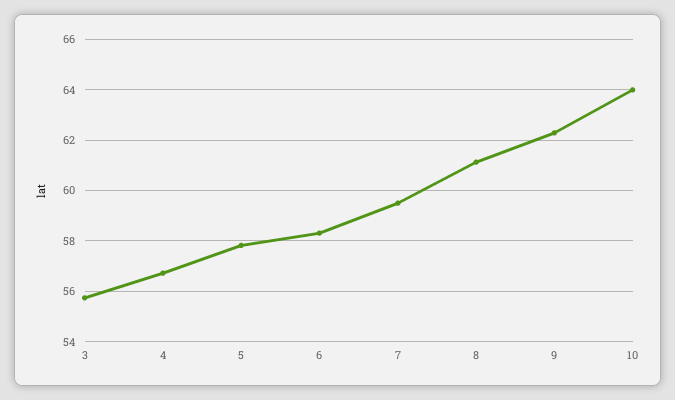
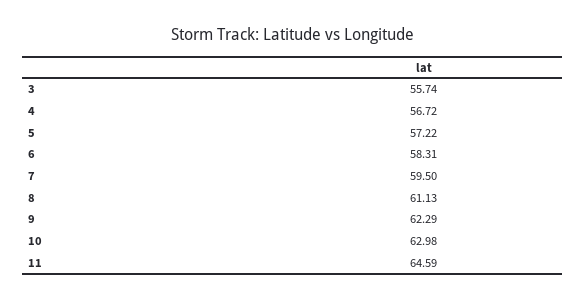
  {
    "3": 55.74,
    "4": 56.72,
-   "5": 57.75,
+   "5": 57.22,
    "6": 58.31,
    "7": 59.5,
    "8": 61.13,
    "9": 62.29,
-   "10": 64
+   "10": 62.98,
+   "11": 64.59
  }

